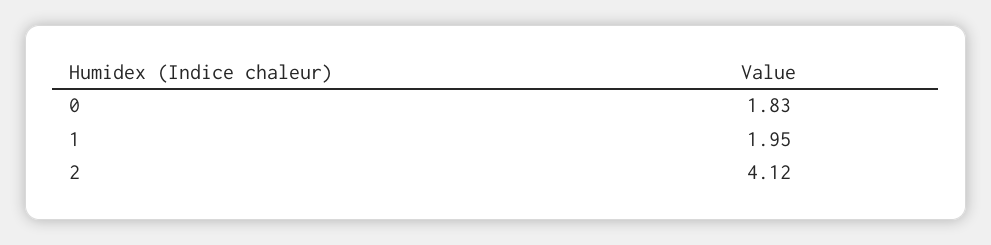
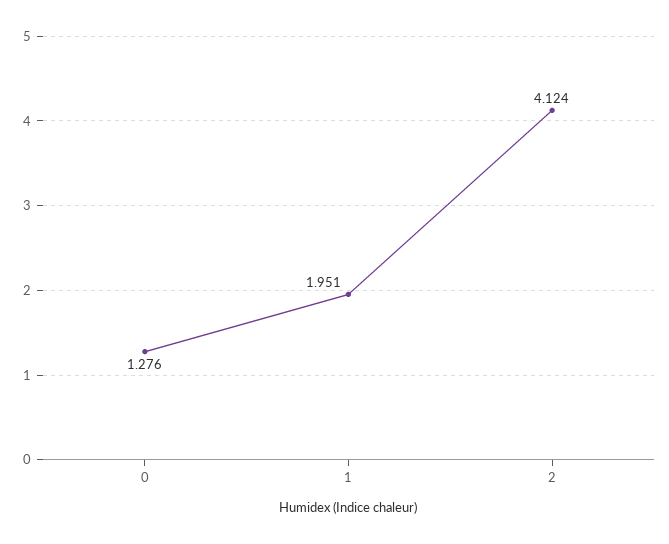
  {
-   "0": 1.83,
+   "0": 1.276,
    "1": 1.951,
    "2": 4.124
  }

